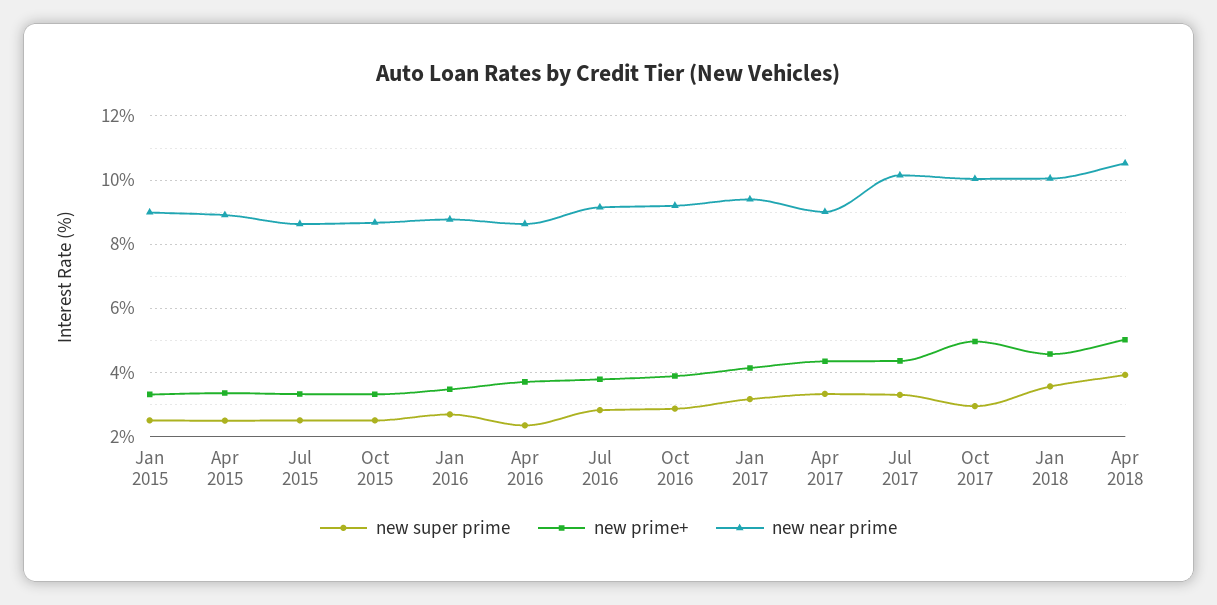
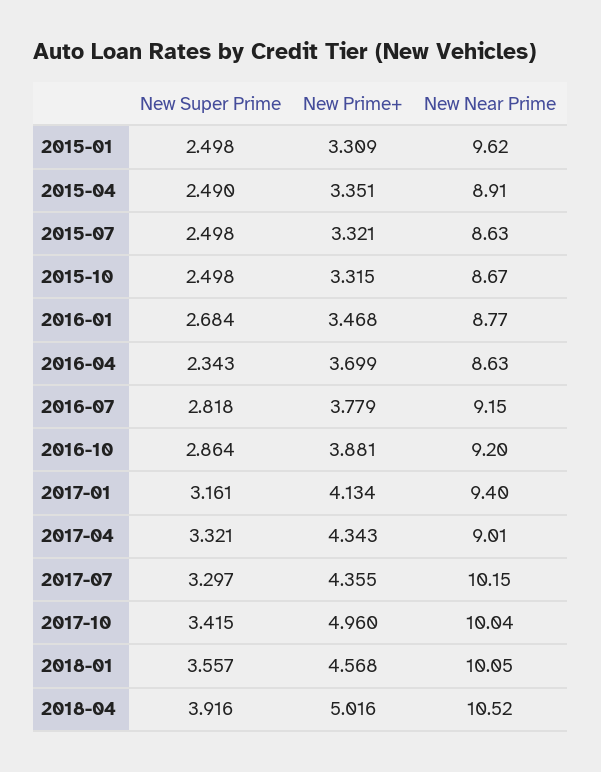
  {
    "new super prime": {
      "Jan 2015": 2.498,
      "Apr 2015": 2.49,
      "Jul 2015": 2.498,
      "Oct 2015": 2.498,
      "Jan 2016": 2.684,
      "Apr 2016": 2.343,
      "Jul 2016": 2.818,
      "Oct 2016": 2.864,
      "Jan 2017": 3.161,
      "Apr 2017": 3.321,
      "Jul 2017": 3.297,
-     "Oct 2017": 3,
+     "Oct 2017": 3.415,
      "Jan 2018": 3.557,
      "Apr 2018": 3.916
    },
    "new prime+": {
      "Jan 2015": 3.309,
      "Apr 2015": 3.351,
      "Jul 2015": 3.321,
      "Oct 2015": 3.315,
      "Jan 2016": 3.468,
      "Apr 2016": 3.699,
      "Jul 2016": 3.779,
      "Oct 2016": 3.881,
      "Jan 2017": 4.134,
      "Apr 2017": 4.343,
      "Jul 2017": 4.355,
      "Oct 2017": 4.96,
      "Jan 2018": 4.568,
      "Apr 2018": 5.016
    },
    "new near prime": {
-     "Jan 2015": 9,
+     "Jan 2015": 9.62,
      "Apr 2015": 8.91,
      "Jul 2015": 8.63,
      "Oct 2015": 8.67,
      "Jan 2016": 8.77,
      "Apr 2016": 8.63,
      "Jul 2016": 9.15,
      "Oct 2016": 9.2,
      "Jan 2017": 9.4,
      "Apr 2017": 9.01,
      "Jul 2017": 10.15,
      "Oct 2017": 10.04,
      "Jan 2018": 10.05,
      "Apr 2018": 10.52
    }
  }

